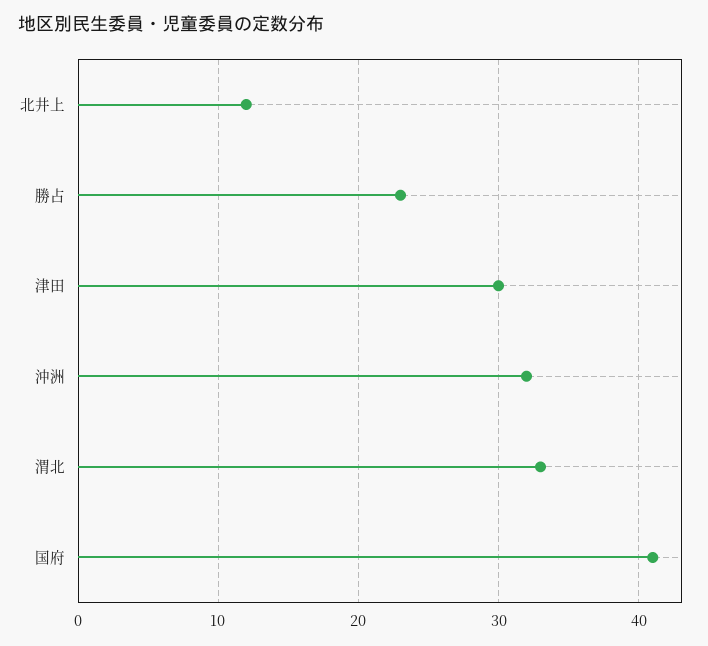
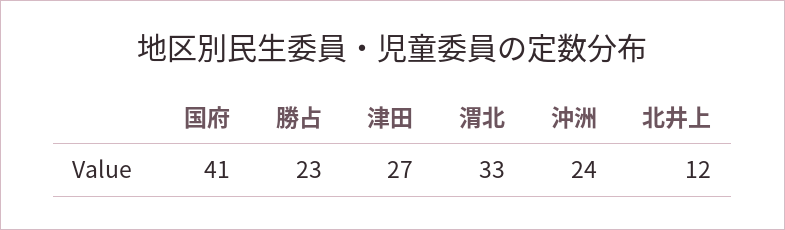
  {
    "北井上": 12,
    "勝占": 23,
-   "津田": 30,
+   "津田": 27,
-   "沖洲": 32,
+   "沖洲": 24,
    "渭北": 33,
    "国府": 41
  }

